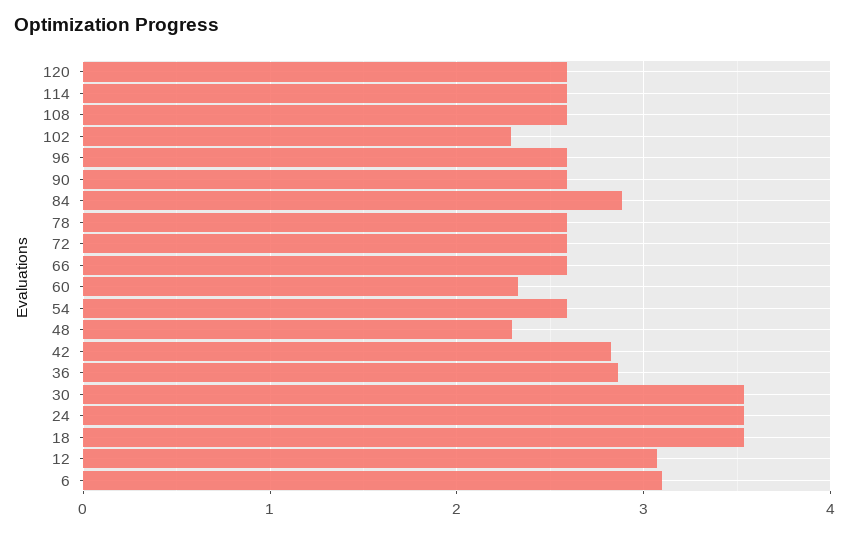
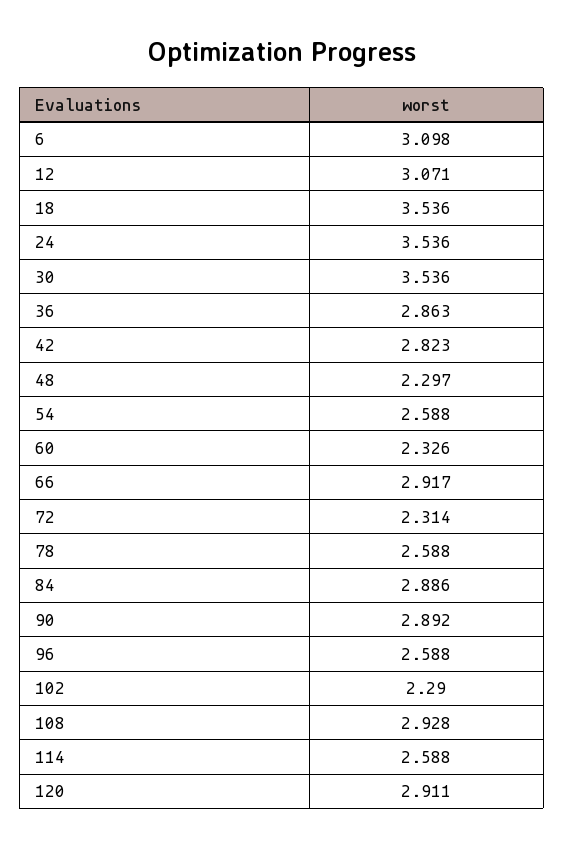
  {
-   "120": 2.6,
+   "120": 2.911,
    "114": 2.588,
-   "108": 2.6,
+   "108": 2.928,
    "102": 2.29,
    "96": 2.588,
-   "90": 2.6,
+   "90": 2.892,
    "84": 2.886,
    "78": 2.588,
-   "72": 2.6,
+   "72": 2.314,
-   "66": 2.6,
+   "66": 2.917,
    "60": 2.326,
    "54": 2.588,
    "48": 2.297,
    "42": 2.823,
    "36": 2.863,
    "30": 3.536,
    "24": 3.536,
    "18": 3.536,
    "12": 3.071,
    "6": 3.098
  }

